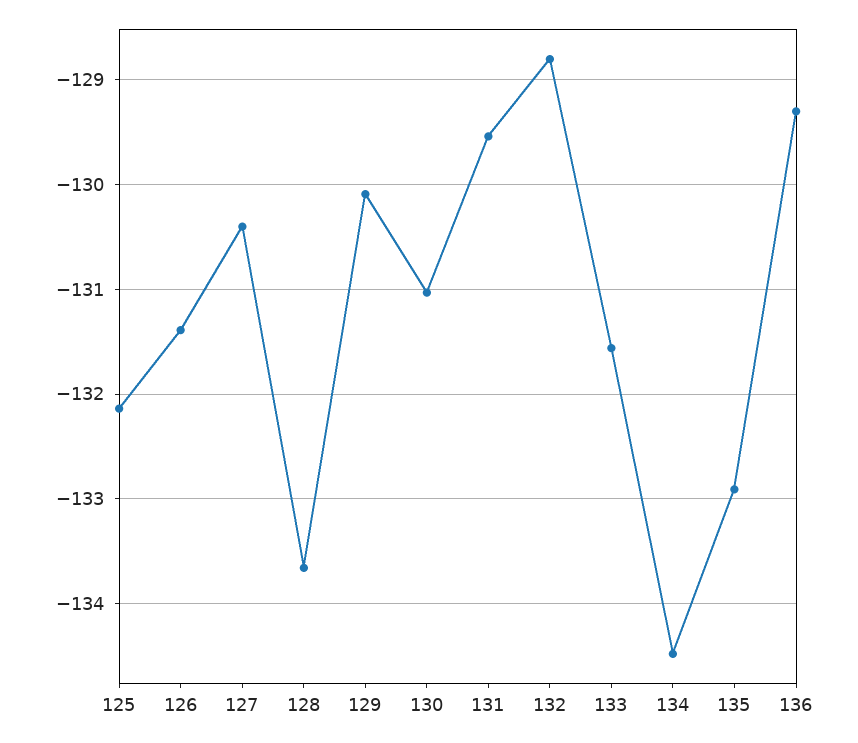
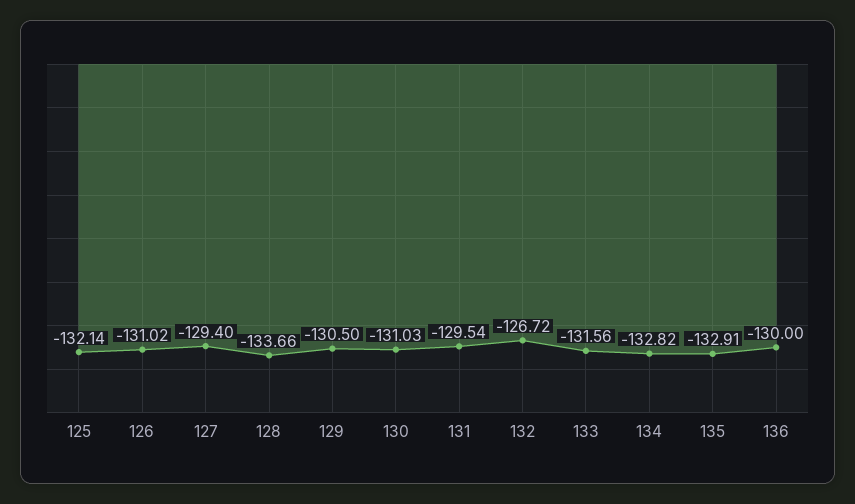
  {
    "125": -132.14,
-   "126": -131.4,
+   "126": -131.02,
-   "127": -130.4,
+   "127": -129.4,
    "128": -133.66,
-   "129": -130.1,
+   "129": -130.5,
    "130": -131.03,
    "131": -129.54,
-   "132": -128.8,
+   "132": -126.72,
    "133": -131.56,
-   "134": -134.5,
+   "134": -132.82,
    "135": -132.91,
-   "136": -129.3
+   "136": -130
  }

